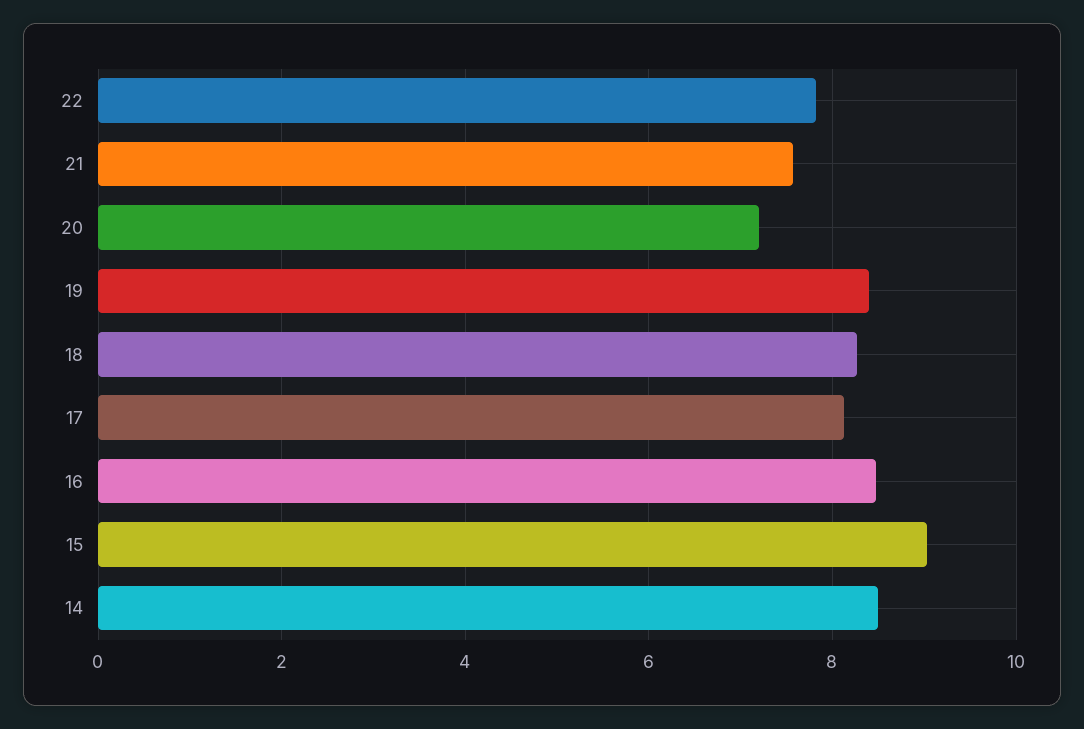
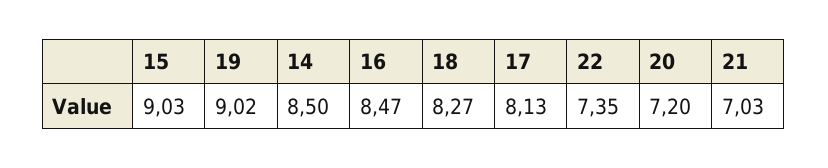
  {
-   "22": 7.8,
+   "22": 7.35,
-   "21": 7.6,
+   "21": 7.03,
    "20": 7.2,
-   "19": 8.4,
+   "19": 9.02,
    "18": 8.27,
    "17": 8.13,
    "16": 8.47,
    "15": 9.03,
    "14": 8.5
  }

